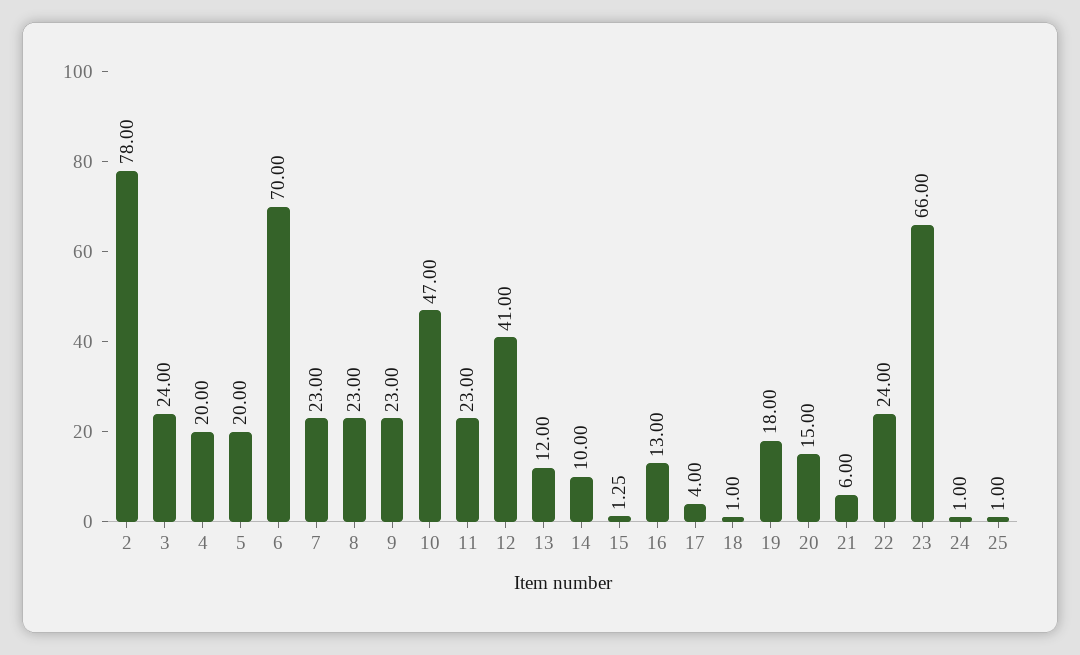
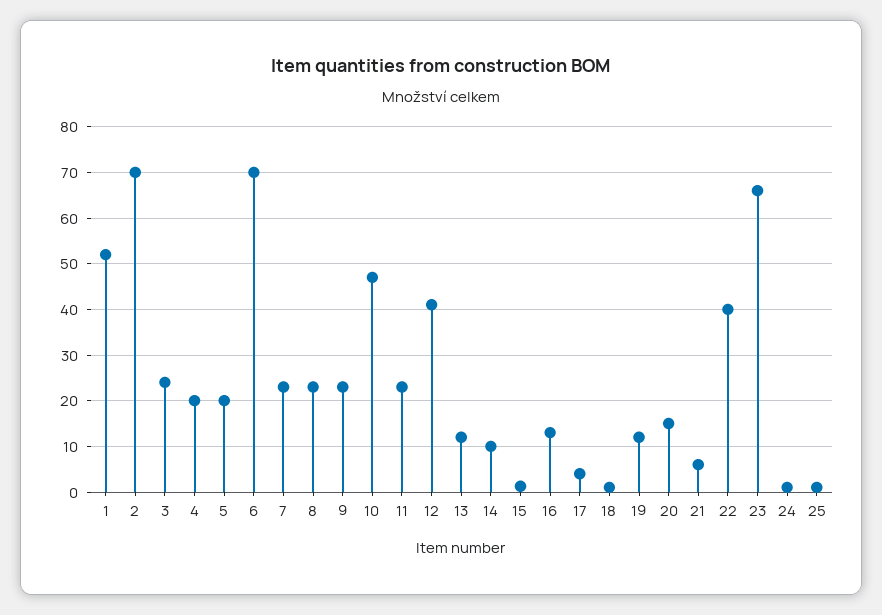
  {
-   "2": 78,
+   "2": 70,
    "3": 24,
    "4": 20,
    "5": 20,
    "6": 70,
    "7": 23,
    "8": 23,
    "9": 23,
    "10": 47,
    "11": 23,
    "12": 41,
    "13": 12,
    "14": 10,
    "15": 1.25,
    "16": 13,
    "17": 4,
    "18": 1,
-   "19": 18,
+   "19": 12,
    "20": 15,
    "21": 6,
-   "22": 24,
+   "22": 40,
    "23": 66,
    "24": 1,
-   "25": 1
+   "25": 1,
+   "1": 52
  }

